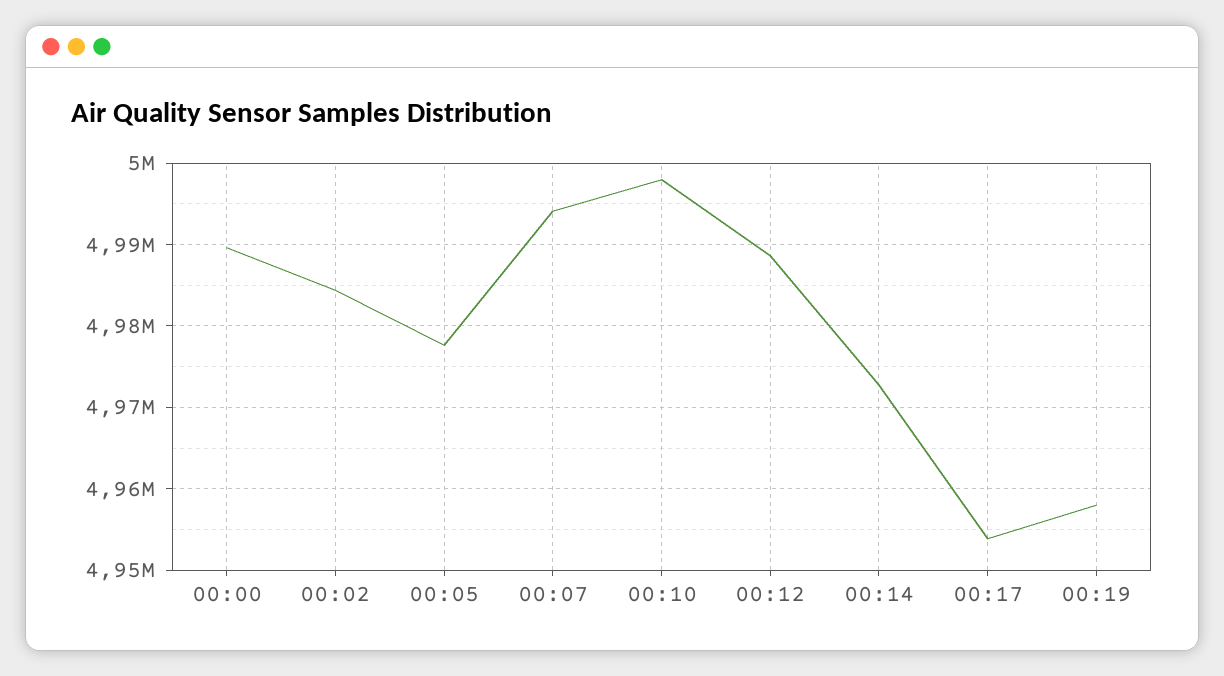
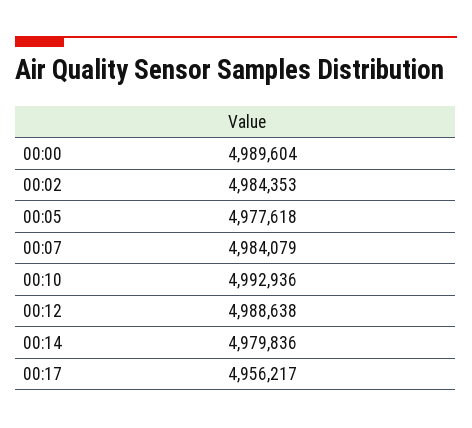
  {
    "00:00": 4989604,
    "00:02": 4984353,
    "00:05": 4977618,
-   "00:07": 4994000,
+   "00:07": 4984079,
-   "00:10": 4998000,
+   "00:10": 4992936,
    "00:12": 4988638,
-   "00:14": 4973000,
+   "00:14": 4979836,
-   "00:17": 4954000,
+   "00:17": 4956217
-   "00:19": 4958000
  }

